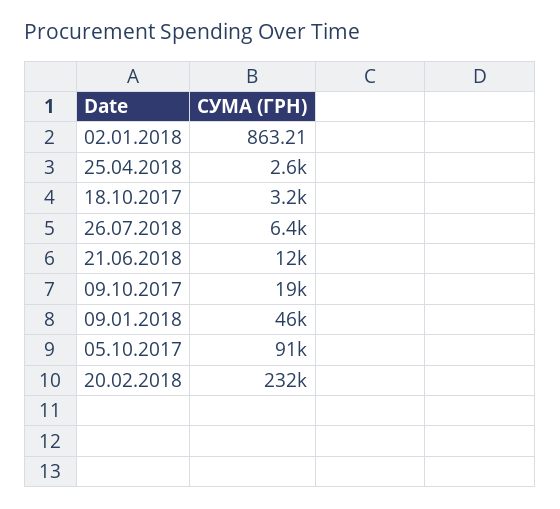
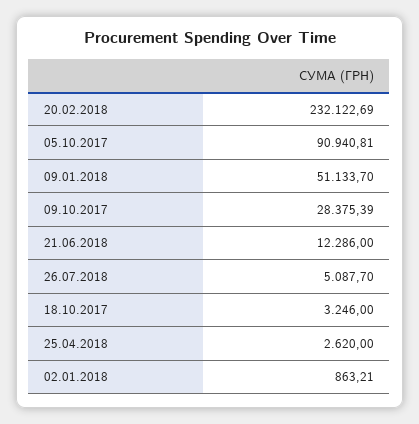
  {
    "02.01.2018": 863.21,
    "25.04.2018": 2620,
    "18.10.2017": 3246,
-   "26.07.2018": 6400,
+   "26.07.2018": 5087.7,
    "21.06.2018": 12286,
-   "09.10.2017": 19000,
+   "09.10.2017": 28375.39,
-   "09.01.2018": 46000,
+   "09.01.2018": 51133.7,
    "05.10.2017": 90940.81,
    "20.02.2018": 232122.69
  }

